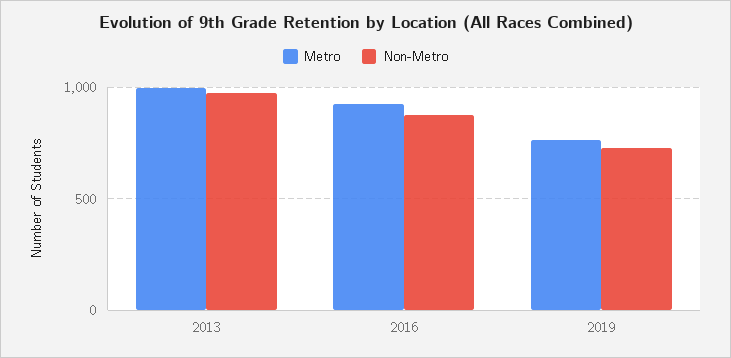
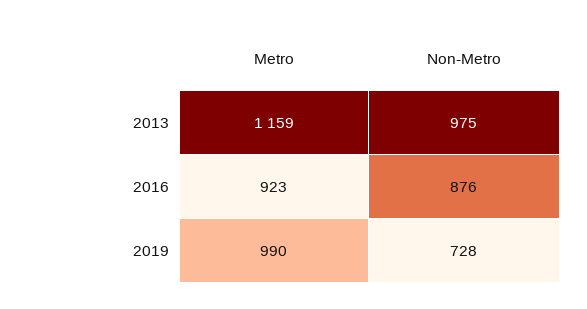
  {
    "Metro": {
-     "2013": 1000,
+     "2013": 1159,
      "2016": 923,
-     "2019": 750
+     "2019": 990
    },
    "Non-Metro": {
      "2013": 975,
      "2016": 876,
      "2019": 728
    }
  }

